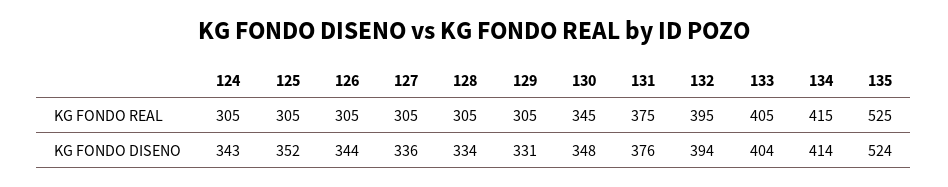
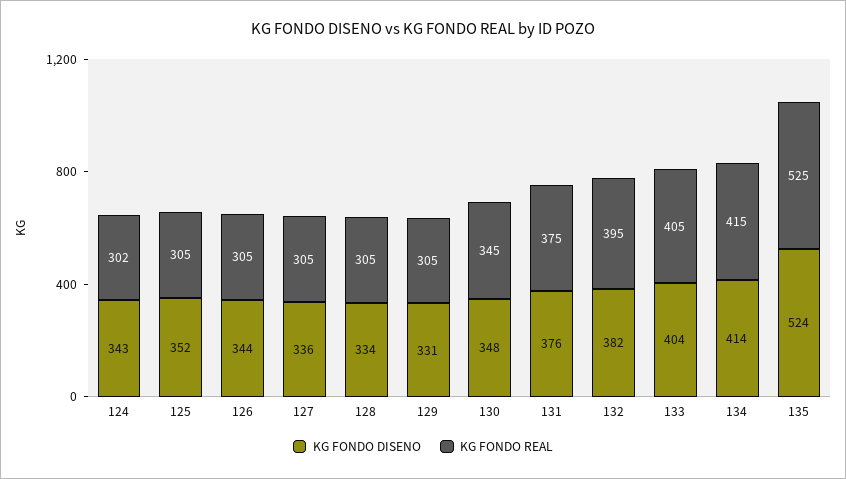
  {
    "KG FONDO REAL": {
-     "124": 305,
+     "124": 302,
      "125": 305,
      "126": 305,
      "127": 305,
      "128": 305,
      "129": 305,
      "130": 345,
      "131": 375,
      "132": 395,
      "133": 405,
      "134": 415,
      "135": 525
    },
    "KG FONDO DISENO": {
      "124": 343,
      "125": 352,
      "126": 344,
      "127": 336,
      "128": 334,
      "129": 331,
      "130": 348,
      "131": 376,
-     "132": 394,
+     "132": 382,
      "133": 404,
      "134": 414,
      "135": 524
    }
  }

